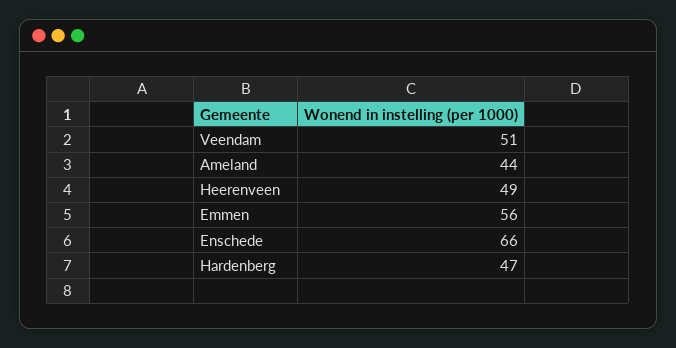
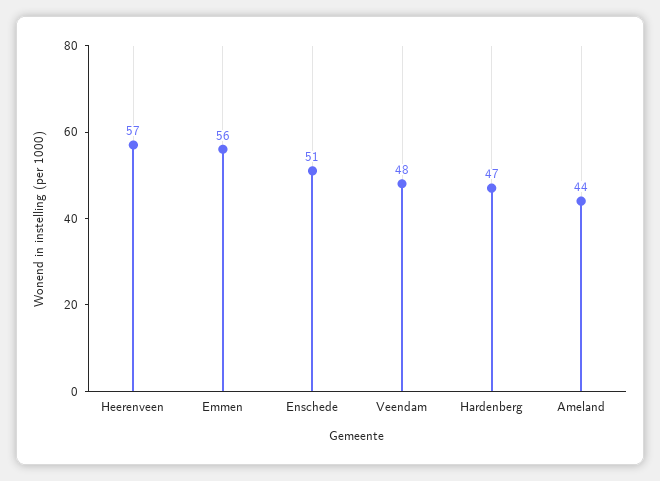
  {
-   "Veendam": 51,
+   "Veendam": 48,
    "Ameland": 44,
-   "Heerenveen": 49,
+   "Heerenveen": 57,
    "Emmen": 56,
-   "Enschede": 66,
+   "Enschede": 51,
    "Hardenberg": 47
  }

